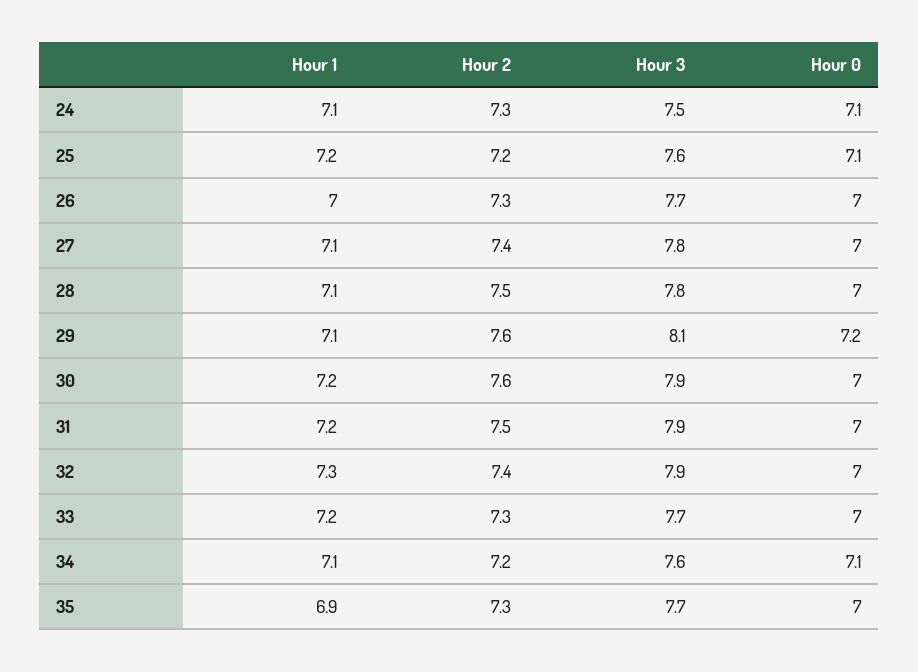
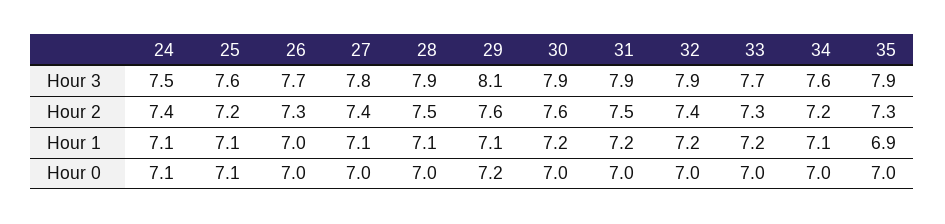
  {
    "Hour 1": {
      "24": 7.1,
-     "25": 7.2,
+     "25": 7.1,
      "26": 7,
      "27": 7.1,
      "28": 7.1,
      "29": 7.1,
      "30": 7.2,
      "31": 7.2,
-     "32": 7.3,
+     "32": 7.2,
      "33": 7.2,
      "34": 7.1,
      "35": 6.9
    },
    "Hour 2": {
-     "24": 7.3,
+     "24": 7.4,
      "25": 7.2,
      "26": 7.3,
      "27": 7.4,
      "28": 7.5,
      "29": 7.6,
      "30": 7.6,
      "31": 7.5,
      "32": 7.4,
      "33": 7.3,
      "34": 7.2,
      "35": 7.3
    },
    "Hour 3": {
      "24": 7.5,
      "25": 7.6,
      "26": 7.7,
      "27": 7.8,
-     "28": 7.8,
+     "28": 7.9,
      "29": 8.1,
      "30": 7.9,
      "31": 7.9,
      "32": 7.9,
      "33": 7.7,
      "34": 7.6,
-     "35": 7.7
+     "35": 7.9
    },
    "Hour 0": {
      "24": 7.1,
      "25": 7.1,
      "26": 7,
      "27": 7,
      "28": 7,
      "29": 7.2,
      "30": 7,
      "31": 7,
      "32": 7,
      "33": 7,
-     "34": 7.1,
+     "34": 7,
      "35": 7
    }
  }

